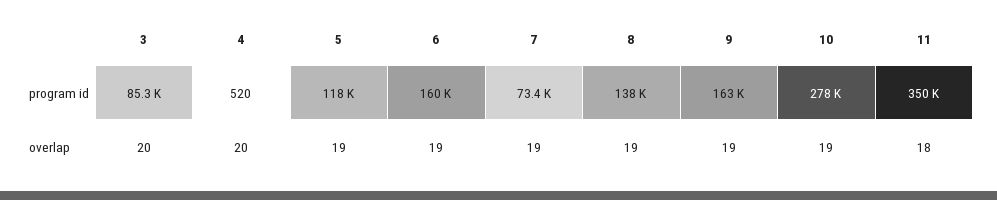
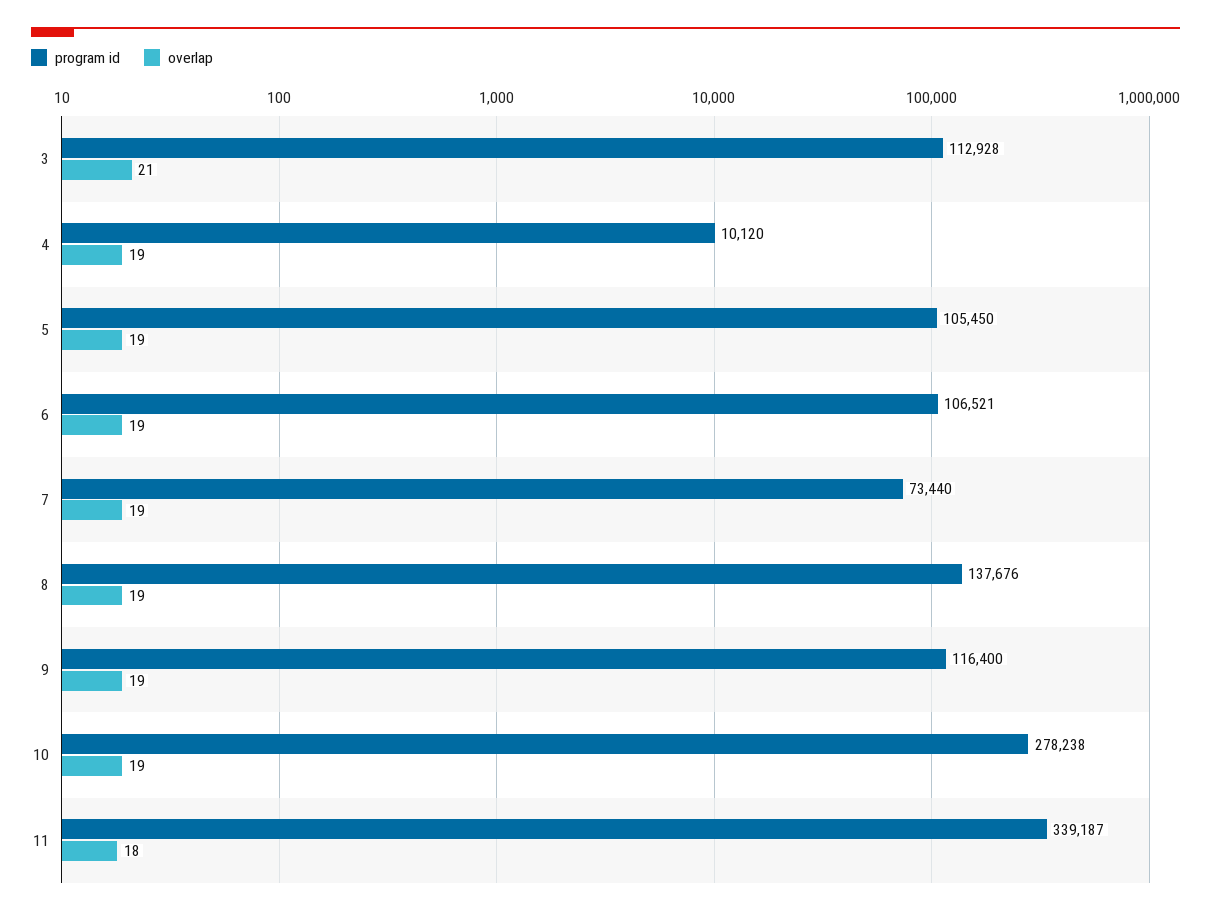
  {
    "program id": {
-     "3": 85300,
+     "3": 112928,
-     "4": 520,
+     "4": 10120,
-     "5": 118000,
+     "5": 105450,
-     "6": 160000,
+     "6": 106521,
      "7": 73440,
      "8": 137676,
-     "9": 163000,
+     "9": 116400,
      "10": 278238,
-     "11": 350000
+     "11": 339187
    },
    "overlap": {
-     "3": 20,
+     "3": 21,
-     "4": 20,
+     "4": 19,
      "5": 19,
      "6": 19,
      "7": 19,
      "8": 19,
      "9": 19,
      "10": 19,
      "11": 18
    }
  }

